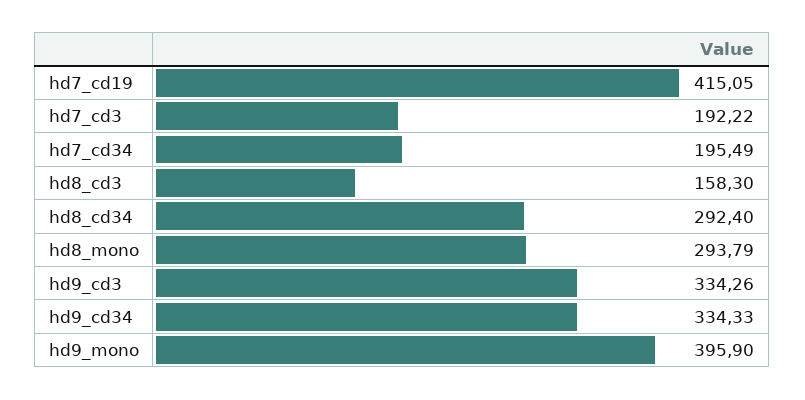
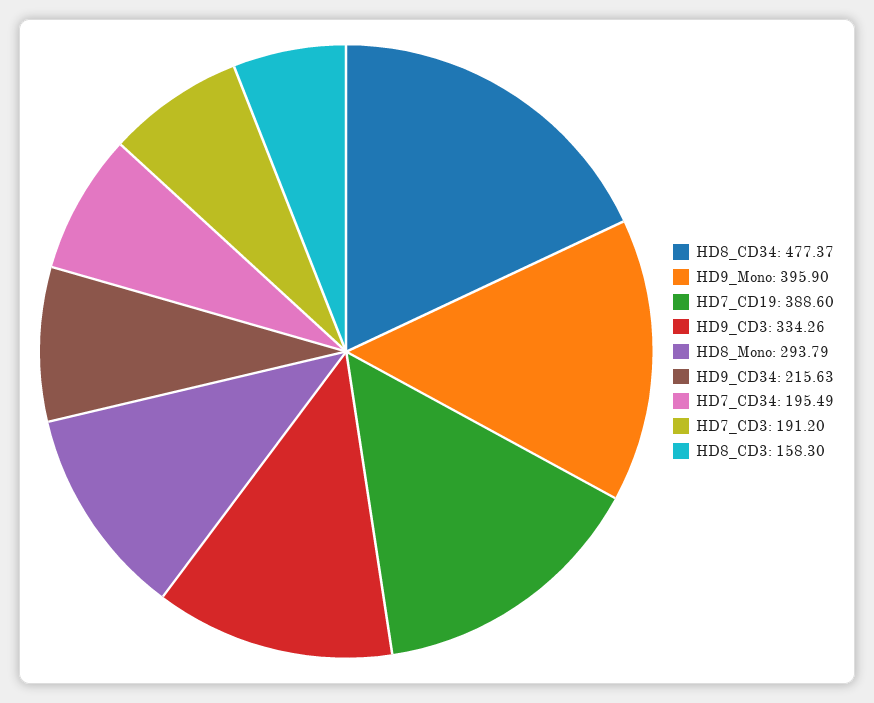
  {
-   "hd7_cd19": 415.05,
+   "hd7_cd19": 388.6,
-   "hd7_cd3": 192.22,
+   "hd7_cd3": 191.2,
    "hd7_cd34": 195.49,
    "hd8_cd3": 158.3,
-   "hd8_cd34": 292.4,
+   "hd8_cd34": 477.37,
    "hd8_mono": 293.79,
    "hd9_cd3": 334.26,
-   "hd9_cd34": 334.33,
+   "hd9_cd34": 215.63,
    "hd9_mono": 395.9
  }

